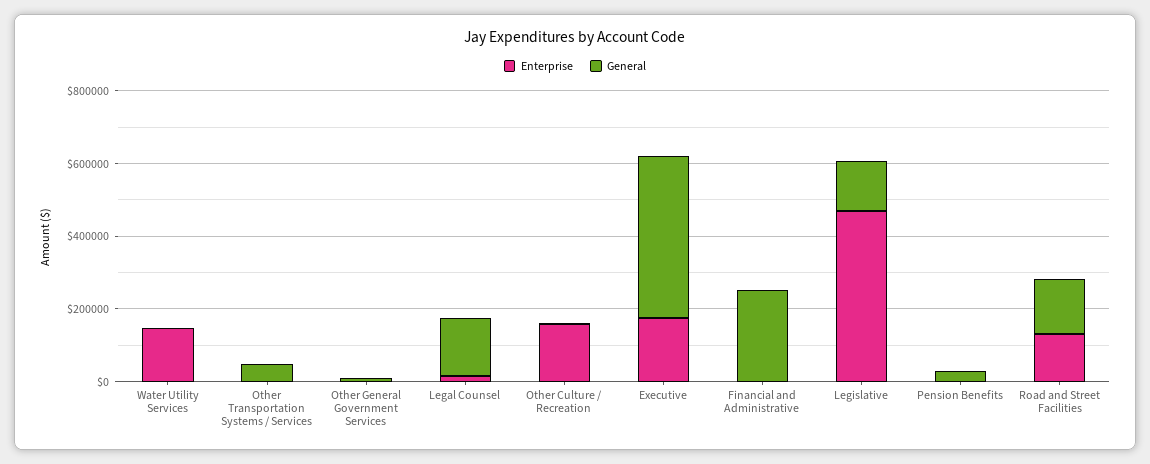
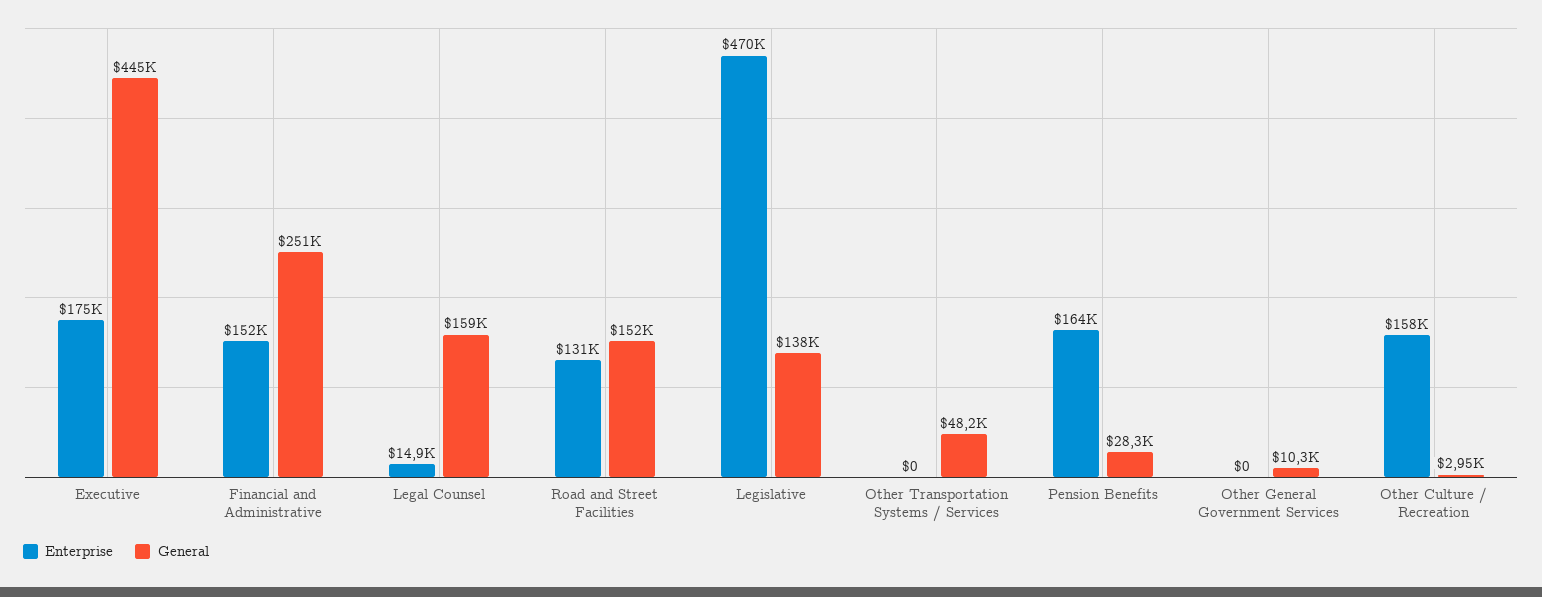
  {
    "Enterprise": {
-     "Water Utility Services": 150000,
      "Other Transportation Systems / Services": 0,
      "Other General Government Services": 0,
      "Legal Counsel": 14900,
      "Other Culture / Recreation": 158000,
      "Executive": 175000,
-     "Financial and Administrative": 0,
+     "Financial and Administrative": 152000,
      "Legislative": 470000,
-     "Pension Benefits": 0,
+     "Pension Benefits": 164000,
      "Road and Street Facilities": 131000
    },
    "General": {
-     "Water Utility Services": 0,
      "Other Transportation Systems / Services": 48200,
      "Other General Government Services": 10300,
      "Legal Counsel": 159000,
      "Other Culture / Recreation": 2950,
      "Executive": 445000,
      "Financial and Administrative": 251000,
      "Legislative": 138000,
      "Pension Benefits": 28300,
      "Road and Street Facilities": 152000
    }
  }

